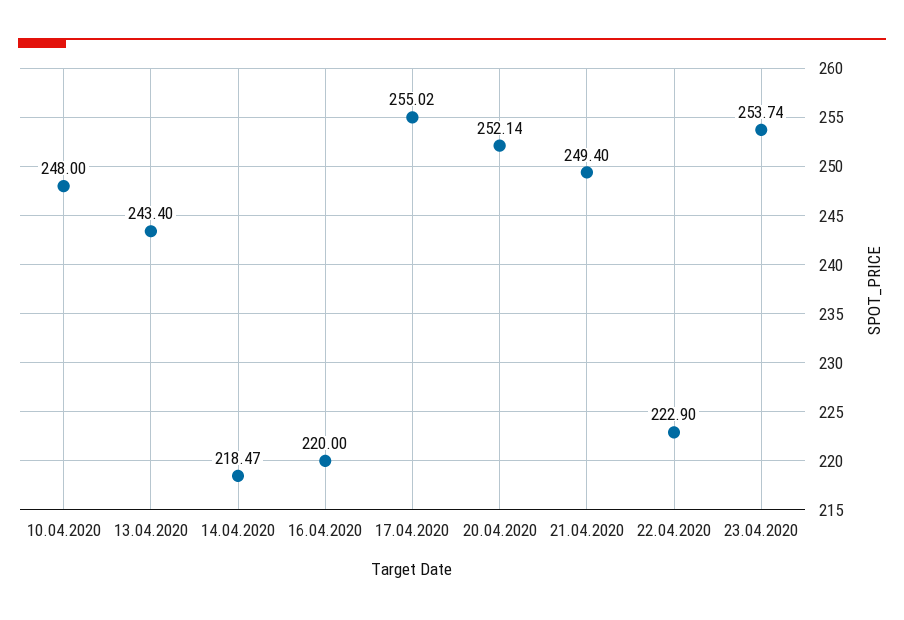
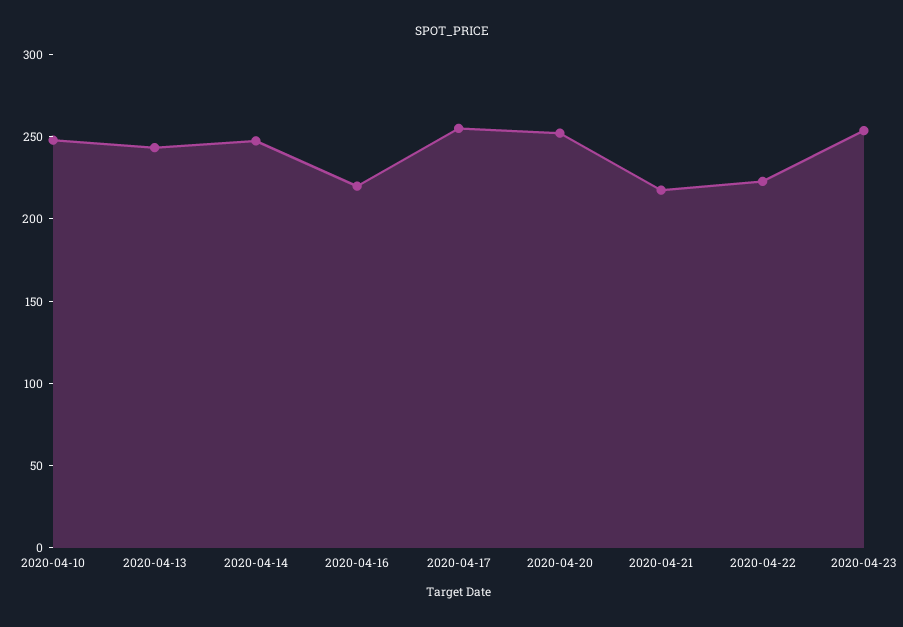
  {
    "10.04.2020": 248,
    "13.04.2020": 243.4,
-   "14.04.2020": 218.47,
+   "14.04.2020": 250,
    "16.04.2020": 220,
    "17.04.2020": 255.02,
    "20.04.2020": 252.14,
-   "21.04.2020": 249.4,
+   "21.04.2020": 220,
    "22.04.2020": 222.9,
    "23.04.2020": 253.74
  }

